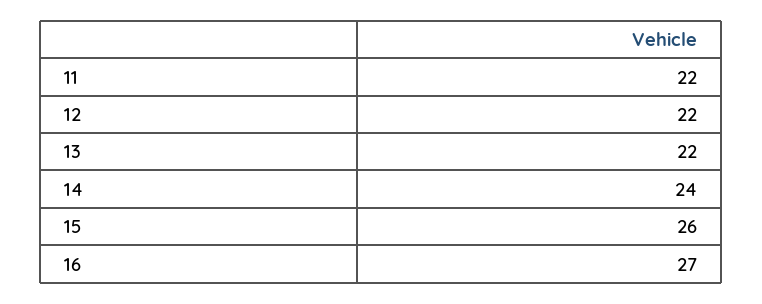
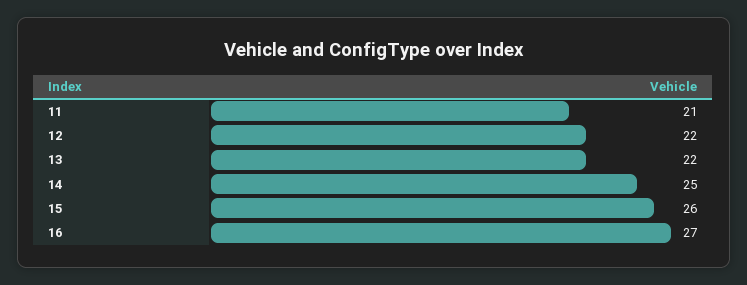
  {
-   "11": 22,
+   "11": 21,
    "12": 22,
    "13": 22,
-   "14": 24,
+   "14": 25,
    "15": 26,
    "16": 27
  }

